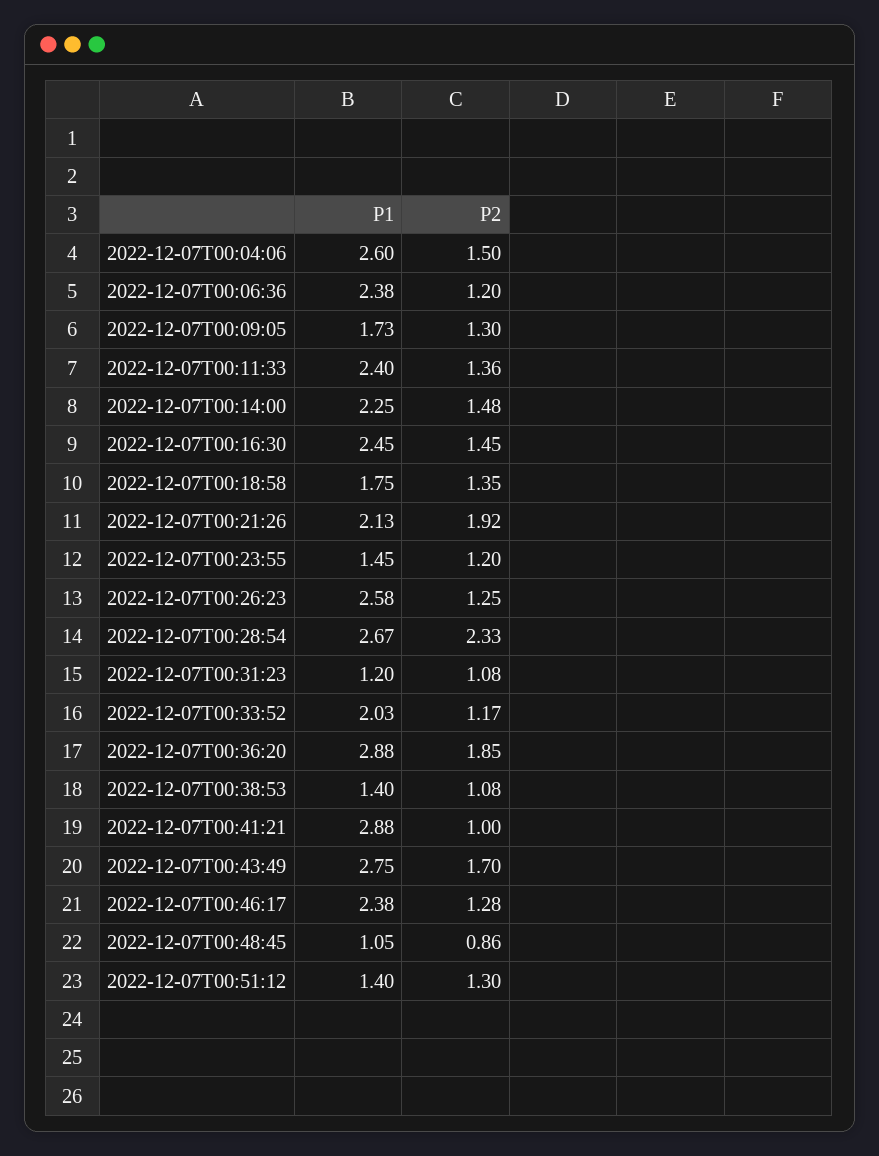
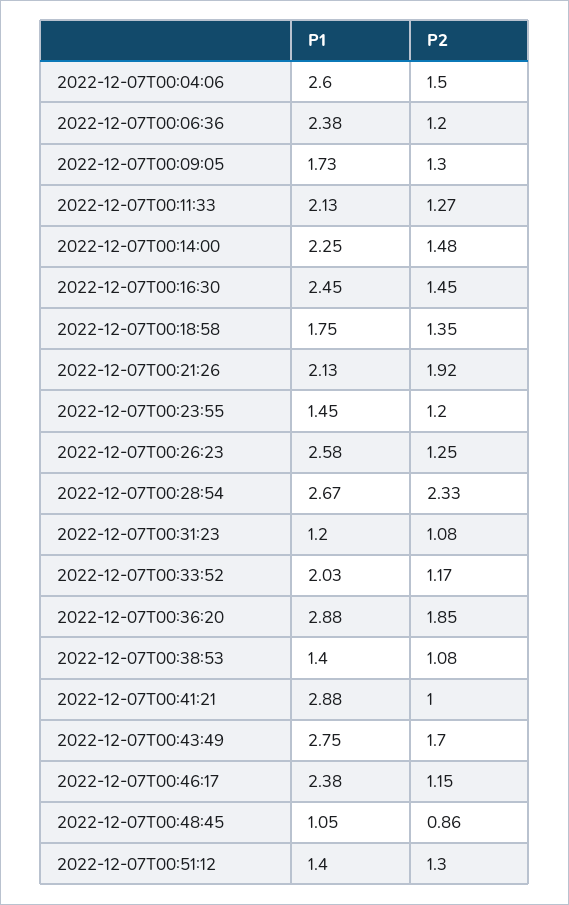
  {
    "P1": {
      "2022-12-07T00:04:06": 2.6,
      "2022-12-07T00:06:36": 2.38,
      "2022-12-07T00:09:05": 1.73,
-     "2022-12-07T00:11:33": 2.4,
+     "2022-12-07T00:11:33": 2.13,
      "2022-12-07T00:14:00": 2.25,
      "2022-12-07T00:16:30": 2.45,
      "2022-12-07T00:18:58": 1.75,
      "2022-12-07T00:21:26": 2.13,
      "2022-12-07T00:23:55": 1.45,
      "2022-12-07T00:26:23": 2.58,
      "2022-12-07T00:28:54": 2.67,
      "2022-12-07T00:31:23": 1.2,
      "2022-12-07T00:33:52": 2.03,
      "2022-12-07T00:36:20": 2.88,
      "2022-12-07T00:38:53": 1.4,
      "2022-12-07T00:41:21": 2.88,
      "2022-12-07T00:43:49": 2.75,
      "2022-12-07T00:46:17": 2.38,
      "2022-12-07T00:48:45": 1.05,
      "2022-12-07T00:51:12": 1.4
    },
    "P2": {
      "2022-12-07T00:04:06": 1.5,
      "2022-12-07T00:06:36": 1.2,
      "2022-12-07T00:09:05": 1.3,
-     "2022-12-07T00:11:33": 1.36,
+     "2022-12-07T00:11:33": 1.27,
      "2022-12-07T00:14:00": 1.48,
      "2022-12-07T00:16:30": 1.45,
      "2022-12-07T00:18:58": 1.35,
      "2022-12-07T00:21:26": 1.92,
      "2022-12-07T00:23:55": 1.2,
      "2022-12-07T00:26:23": 1.25,
      "2022-12-07T00:28:54": 2.33,
      "2022-12-07T00:31:23": 1.08,
      "2022-12-07T00:33:52": 1.17,
      "2022-12-07T00:36:20": 1.85,
      "2022-12-07T00:38:53": 1.08,
      "2022-12-07T00:41:21": 1,
      "2022-12-07T00:43:49": 1.7,
-     "2022-12-07T00:46:17": 1.28,
+     "2022-12-07T00:46:17": 1.15,
      "2022-12-07T00:48:45": 0.86,
      "2022-12-07T00:51:12": 1.3
    }
  }

